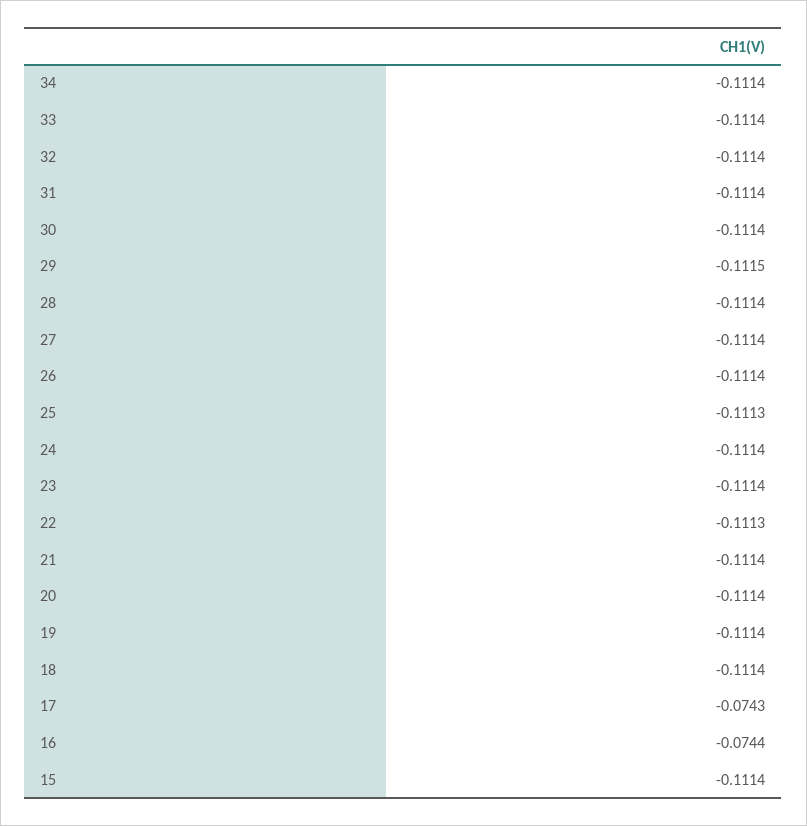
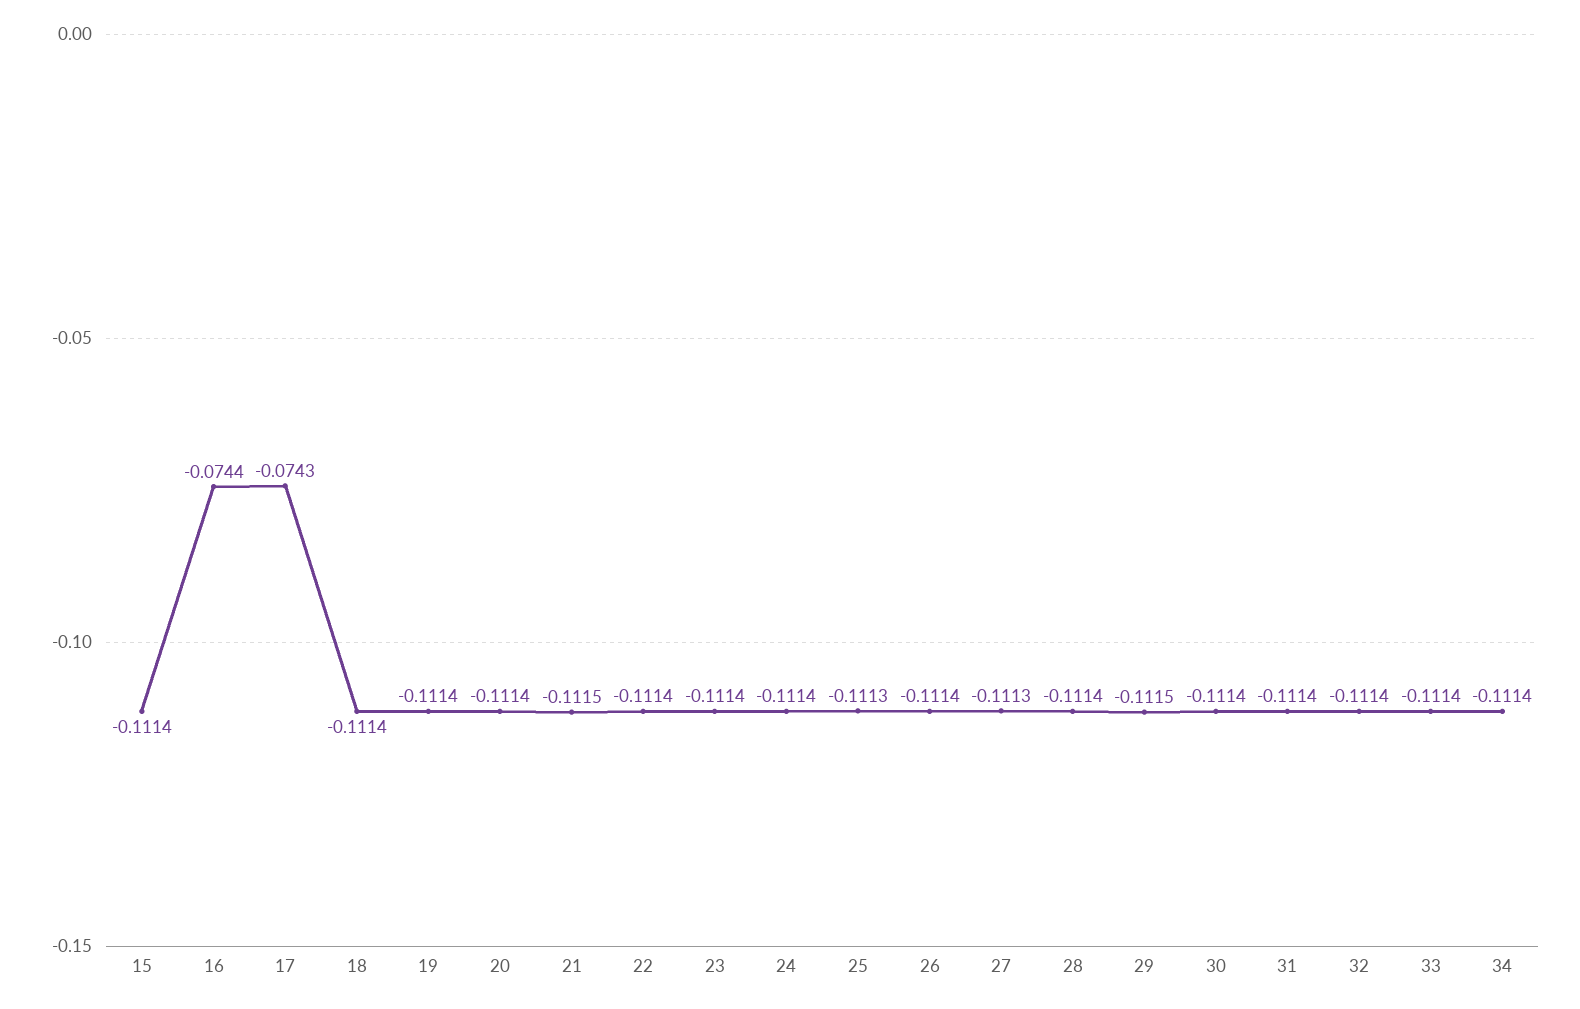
  {
    "34": -0.1114,
    "33": -0.1114,
    "32": -0.1114,
    "31": -0.1114,
    "30": -0.1114,
    "29": -0.1115,
    "28": -0.1114,
-   "27": -0.1114,
+   "27": -0.1113,
    "26": -0.1114,
    "25": -0.1113,
    "24": -0.1114,
    "23": -0.1114,
-   "22": -0.1113,
+   "22": -0.1114,
-   "21": -0.1114,
+   "21": -0.1115,
    "20": -0.1114,
    "19": -0.1114,
    "18": -0.1114,
    "17": -0.0743,
    "16": -0.0744,
    "15": -0.1114
  }

